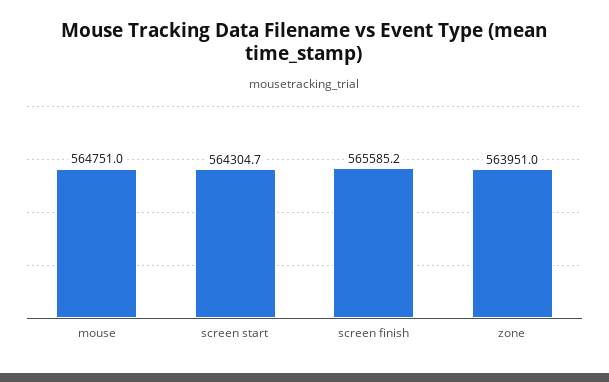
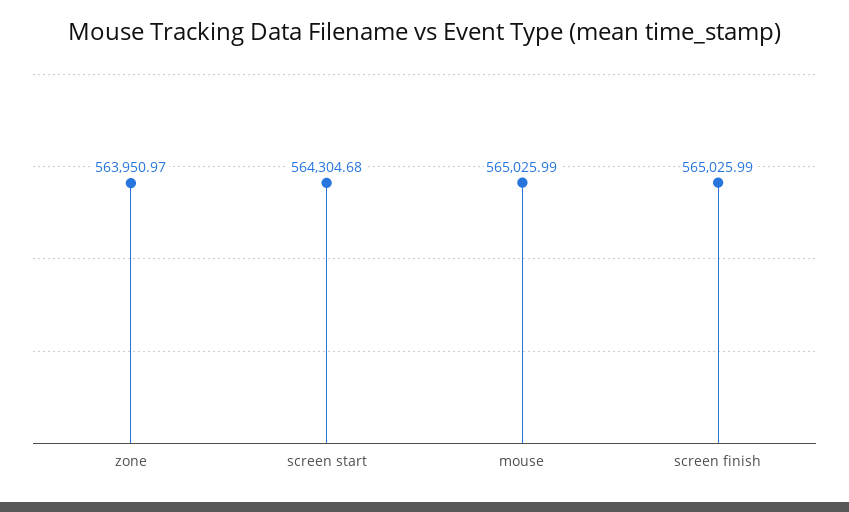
  {
-   "mouse": 564751,
+   "mouse": 565025.99,
    "screen start": 564304.68,
-   "screen finish": 565585.2,
+   "screen finish": 565025.99,
    "zone": 563950.97
  }

